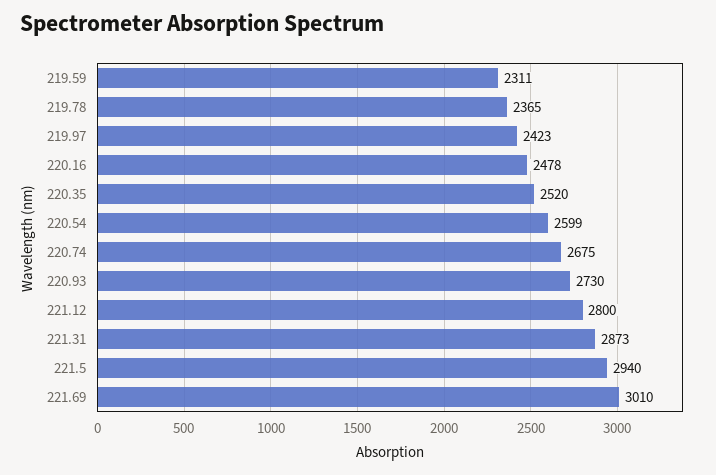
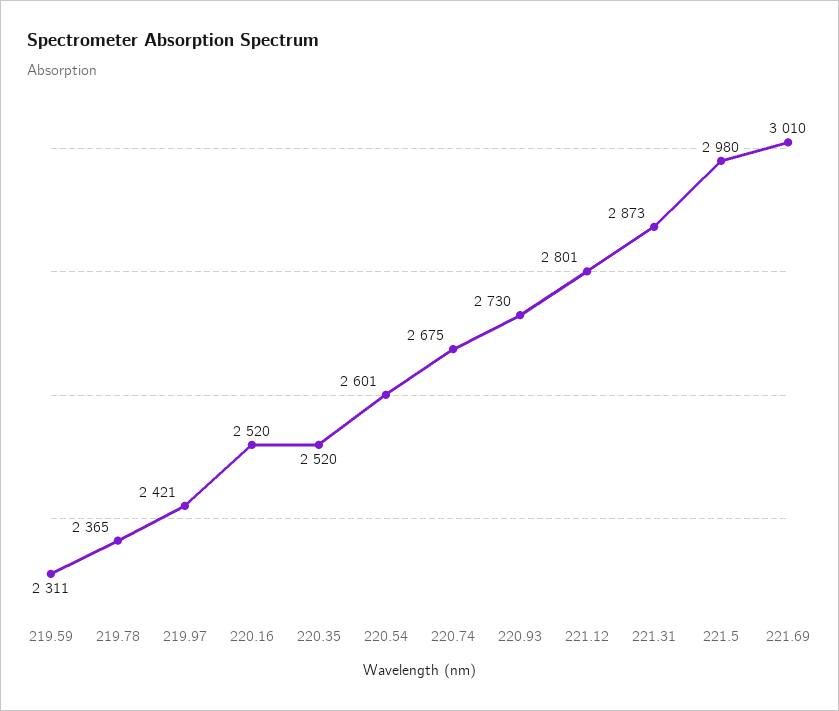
  {
    "219.59": 2311,
    "219.78": 2365,
-   "219.97": 2423,
+   "219.97": 2421,
-   "220.16": 2478,
+   "220.16": 2520,
    "220.35": 2520,
-   "220.54": 2599,
+   "220.54": 2601,
    "220.74": 2675,
    "220.93": 2730,
-   "221.12": 2800,
+   "221.12": 2801,
    "221.31": 2873,
-   "221.5": 2940,
+   "221.5": 2980,
    "221.69": 3010
  }

